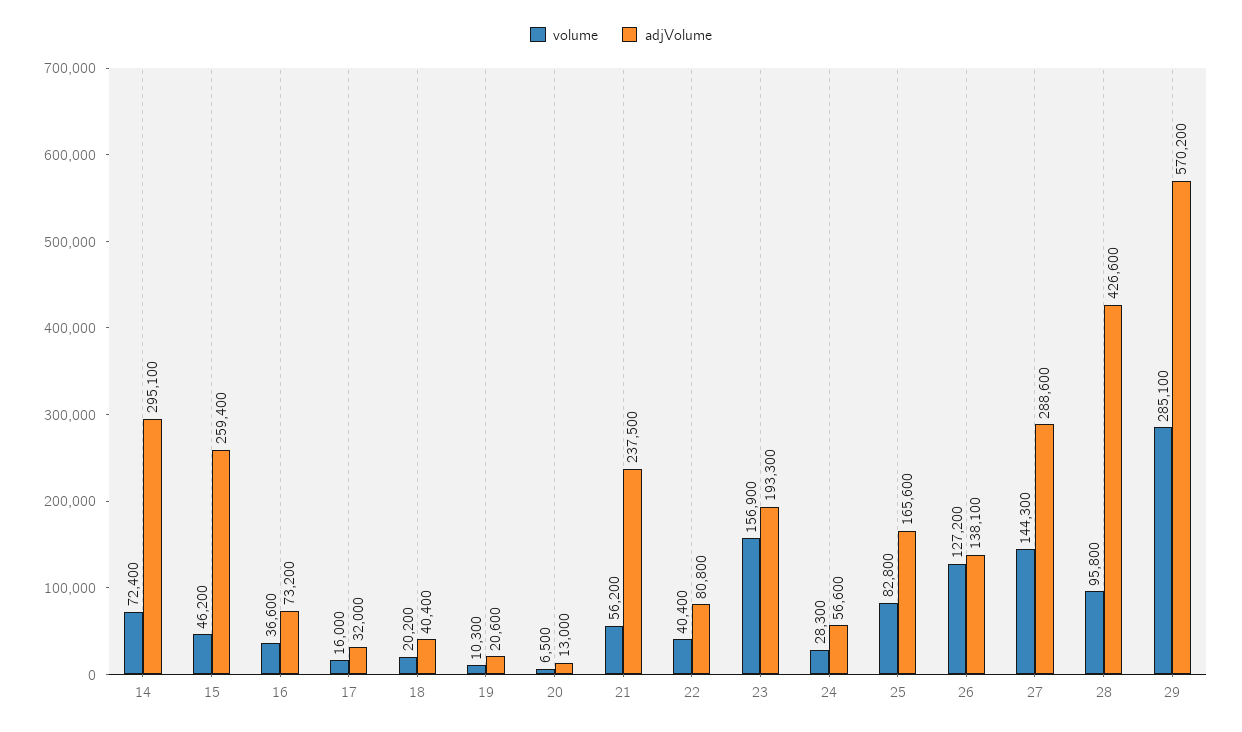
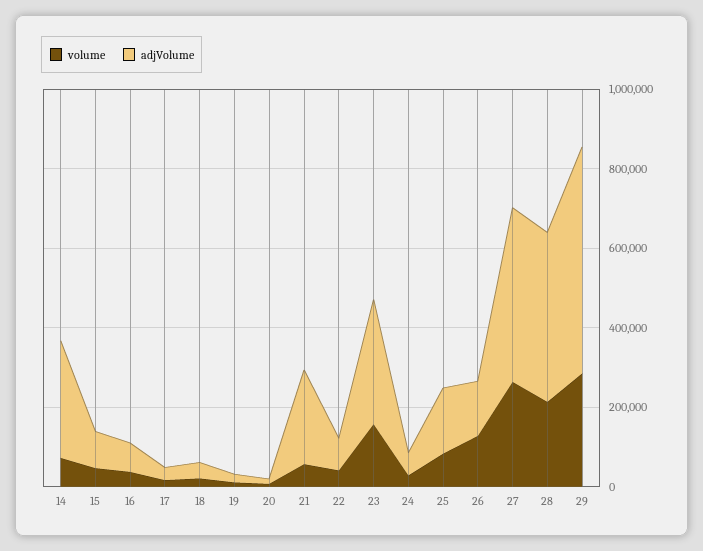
  {
    "volume": {
      "14": 72400,
      "15": 46200,
      "16": 36600,
      "17": 16000,
      "18": 20200,
      "19": 10300,
      "20": 6500,
      "21": 56200,
      "22": 40400,
      "23": 156900,
      "24": 28300,
      "25": 82800,
      "26": 127200,
-     "27": 144300,
+     "27": 250000,
-     "28": 95800,
+     "28": 200000,
      "29": 285100
    },
    "adjVolume": {
      "14": 295100,
-     "15": 259400,
+     "15": 100000,
      "16": 73200,
      "17": 32000,
      "18": 40400,
      "19": 20600,
      "20": 13000,
      "21": 237500,
      "22": 80800,
-     "23": 193300,
+     "23": 300000,
      "24": 56600,
      "25": 165600,
      "26": 138100,
-     "27": 288600,
+     "27": 450000,
      "28": 426600,
      "29": 570200
    }
  }

